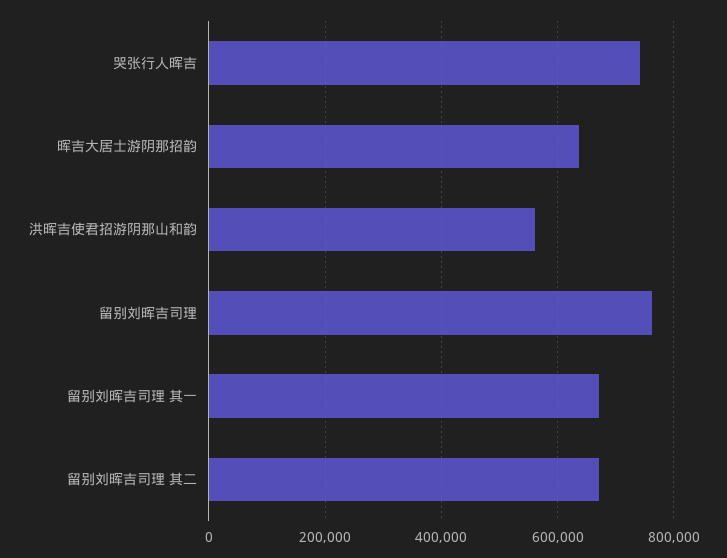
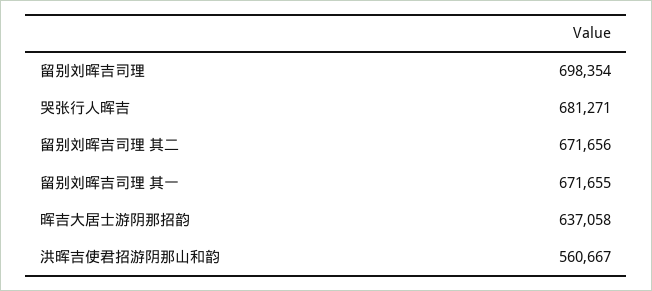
  {
-   "哭张行人晖吉": 740000,
+   "哭张行人晖吉": 681271,
    "晖吉大居士游阴那招韵": 637058,
    "洪晖吉使君招游阴那山和韵": 560667,
-   "留别刘晖吉司理": 760000,
+   "留别刘晖吉司理": 698354,
    "留别刘晖吉司理 其一": 671655,
    "留别刘晖吉司理 其二": 671656
  }

